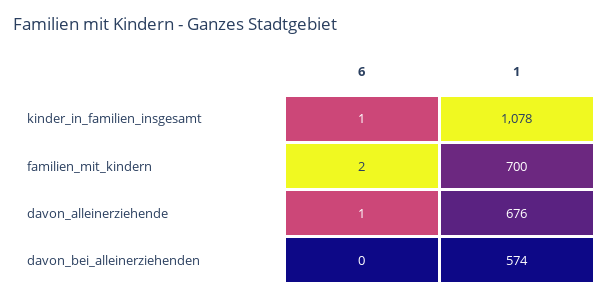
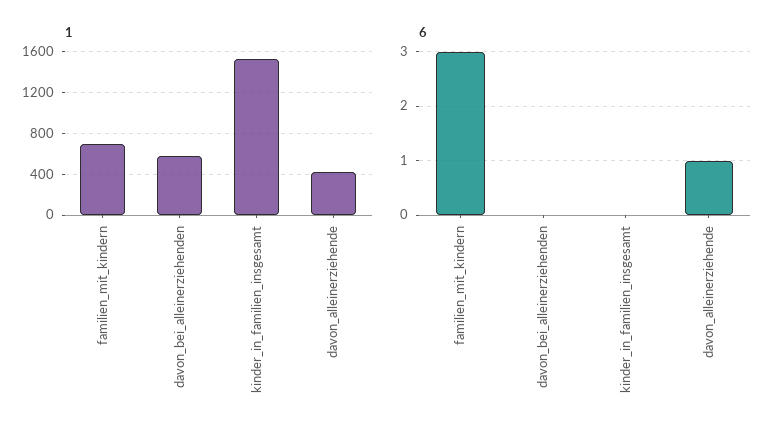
  {
    "6": {
-     "kinder_in_familien_insgesamt": 1,
+     "kinder_in_familien_insgesamt": 0,
-     "familien_mit_kindern": 2,
+     "familien_mit_kindern": 3,
      "davon_alleinerziehende": 1,
      "davon_bei_alleinerziehenden": 0
    },
    "1": {
-     "kinder_in_familien_insgesamt": 1078,
+     "kinder_in_familien_insgesamt": 1500,
      "familien_mit_kindern": 700,
-     "davon_alleinerziehende": 676,
+     "davon_alleinerziehende": 400,
      "davon_bei_alleinerziehenden": 574
    }
  }

